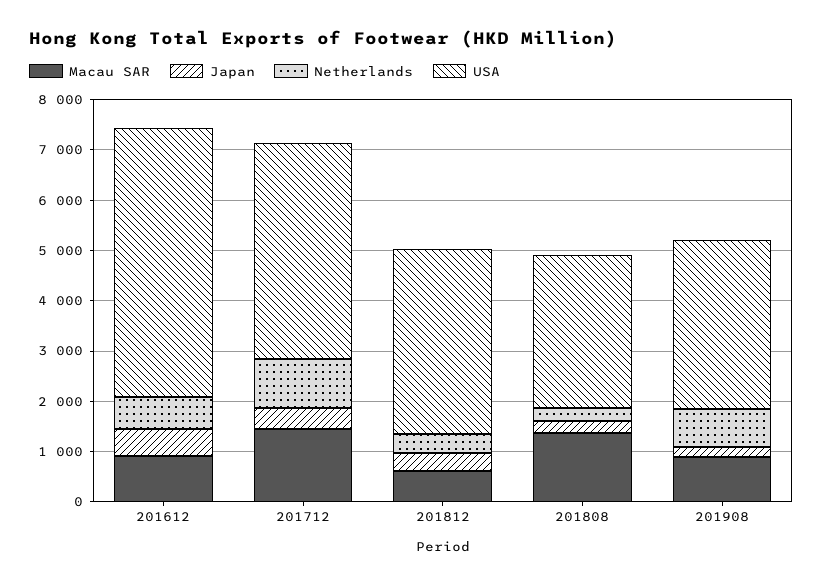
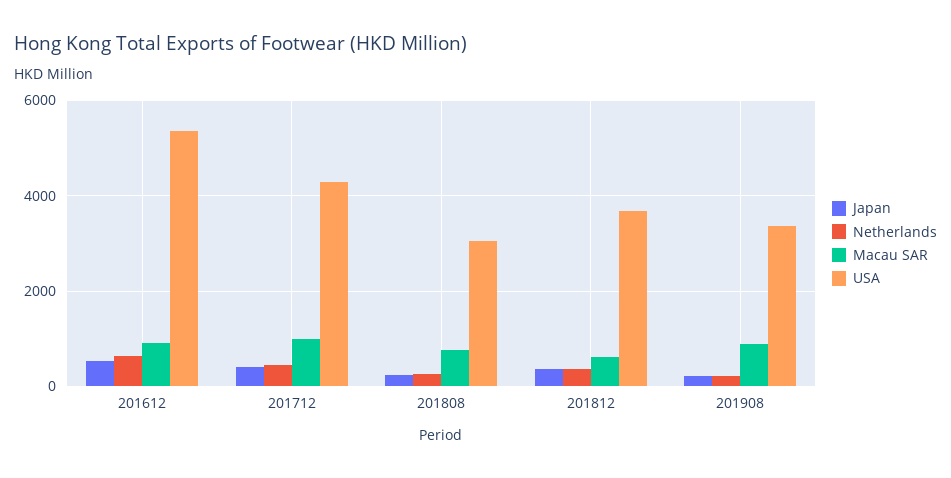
  {
    "Macau SAR": {
      "201612": 1000,
-     "201712": 1400,
+     "201712": 1000,
      "201812": 600,
-     "201808": 1400,
+     "201808": 800,
      "201908": 800
    },
    "Japan": {
      "201612": 600,
      "201712": 400,
      "201812": 400,
      "201808": 200,
      "201908": 200
    },
    "Netherlands": {
      "201612": 600,
-     "201712": 1000,
+     "201712": 400,
      "201812": 400,
      "201808": 200,
-     "201908": 800
+     "201908": 200
    },
    "USA": {
      "201612": 5400,
      "201712": 4200,
      "201812": 3600,
      "201808": 3000,
      "201908": 3400
    }
  }

